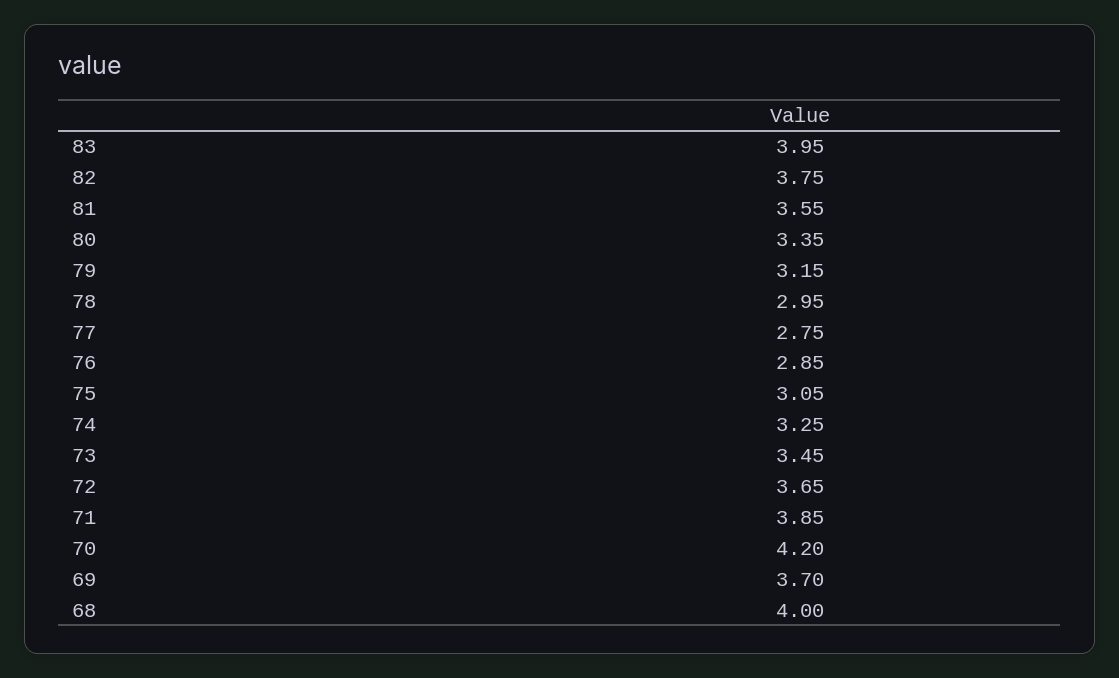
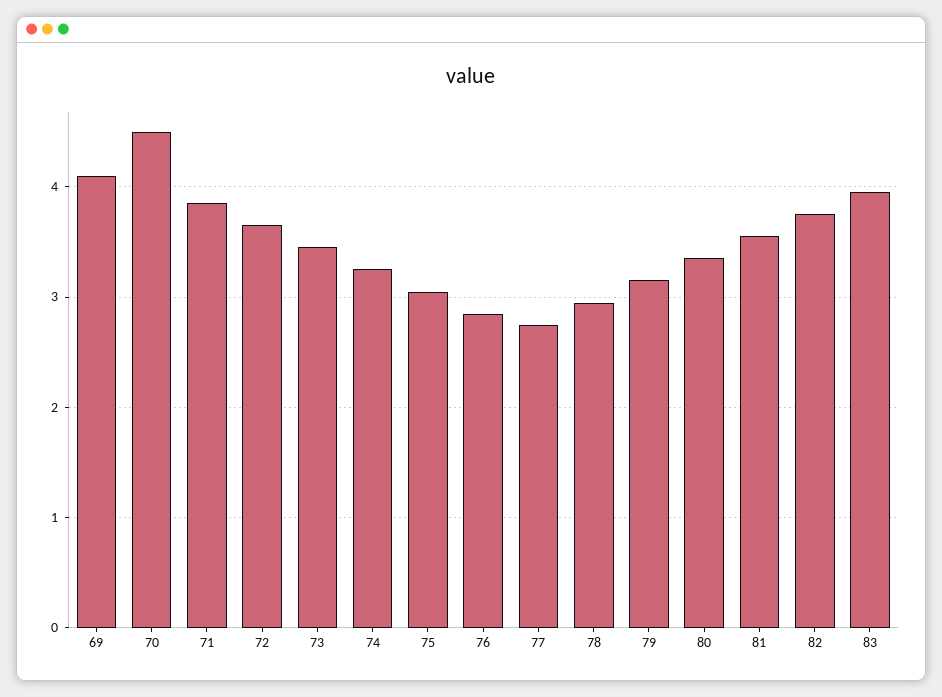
  {
    "83": 3.95,
    "82": 3.75,
    "81": 3.55,
    "80": 3.35,
    "79": 3.15,
    "78": 2.95,
    "77": 2.75,
    "76": 2.85,
    "75": 3.05,
    "74": 3.25,
    "73": 3.45,
    "72": 3.65,
    "71": 3.85,
-   "70": 4.2,
+   "70": 4.5,
-   "69": 3.7,
+   "69": 4.1
-   "68": 4
  }

